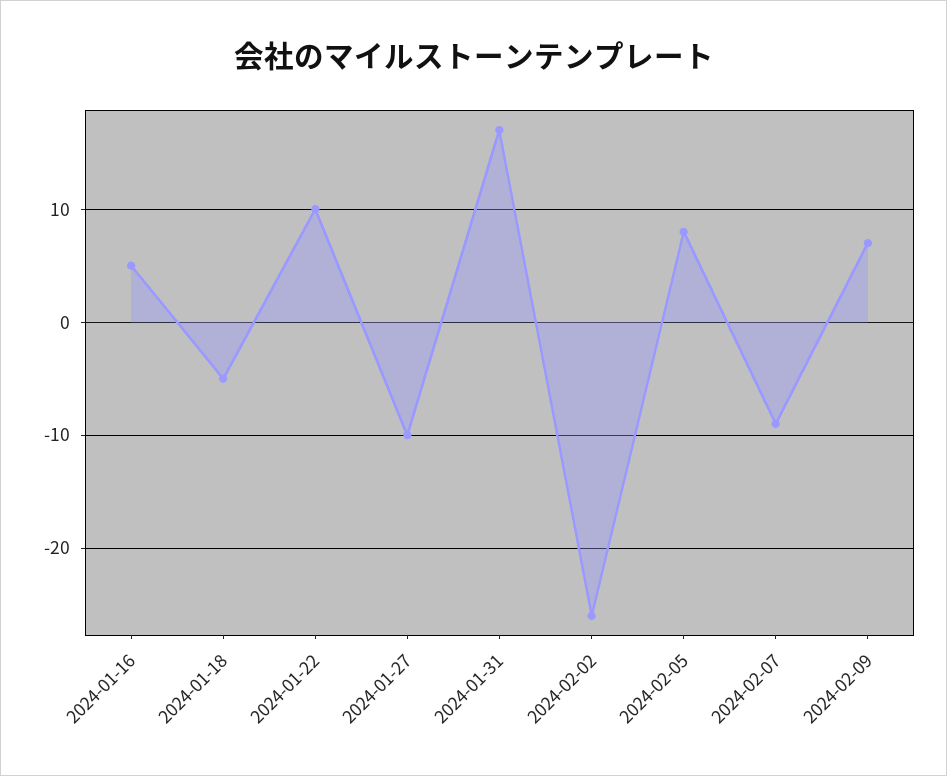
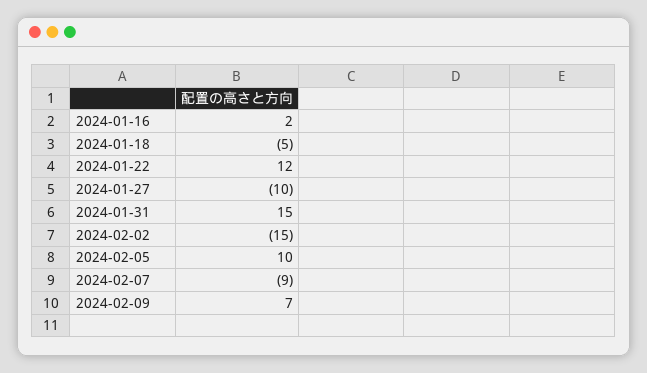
  {
-   "2024-01-16": 5,
+   "2024-01-16": 2,
    "2024-01-18": -5,
-   "2024-01-22": 10,
+   "2024-01-22": 12,
    "2024-01-27": -10,
-   "2024-01-31": 17,
+   "2024-01-31": 15,
-   "2024-02-02": -26,
+   "2024-02-02": -15,
-   "2024-02-05": 8,
+   "2024-02-05": 10,
    "2024-02-07": -9,
    "2024-02-09": 7
  }

